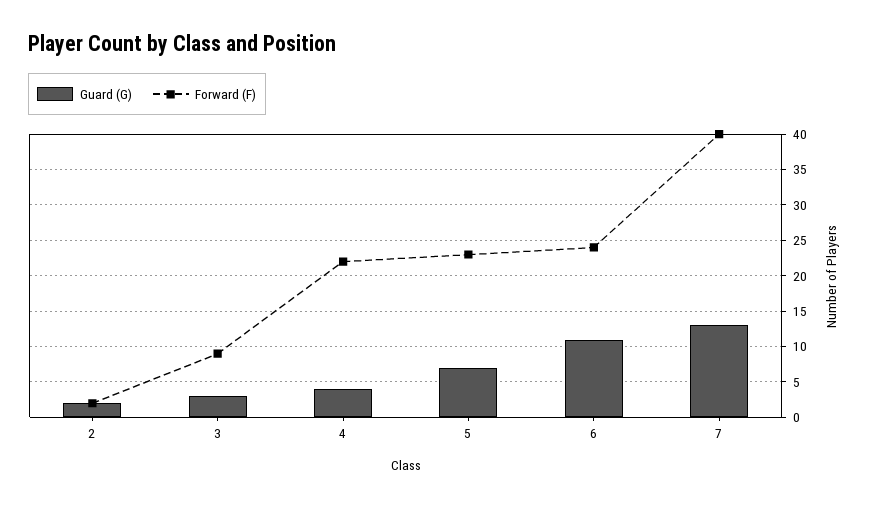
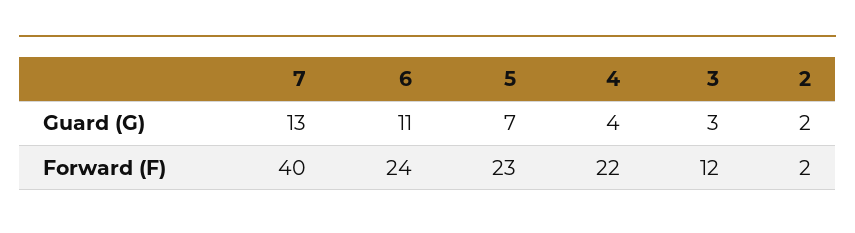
  {
    "Guard (G)": {
      "2": 2,
      "3": 3,
      "4": 4,
      "5": 7,
      "6": 11,
      "7": 13
    },
    "Forward (F)": {
      "2": 2,
-     "3": 9,
+     "3": 12,
      "4": 22,
      "5": 23,
      "6": 24,
      "7": 40
    }
  }

